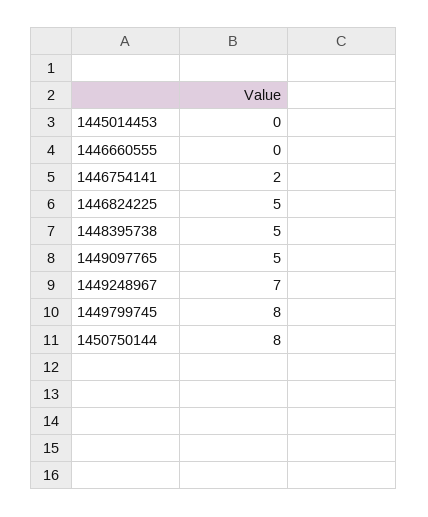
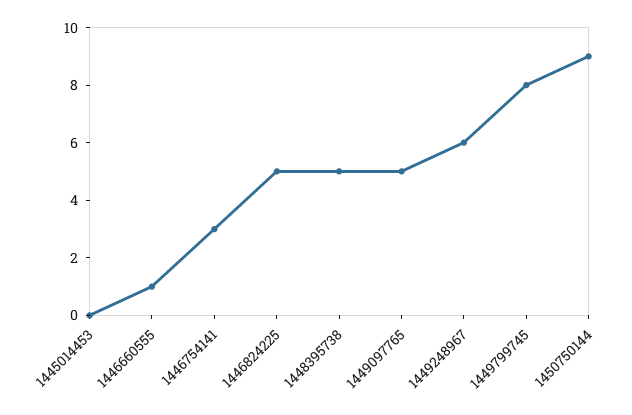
  {
    "1445014453": 0,
-   "1446660555": 0,
+   "1446660555": 1,
-   "1446754141": 2,
+   "1446754141": 3,
    "1446824225": 5,
    "1448395738": 5,
    "1449097765": 5,
-   "1449248967": 7,
+   "1449248967": 6,
    "1449799745": 8,
-   "1450750144": 8
+   "1450750144": 9
  }

